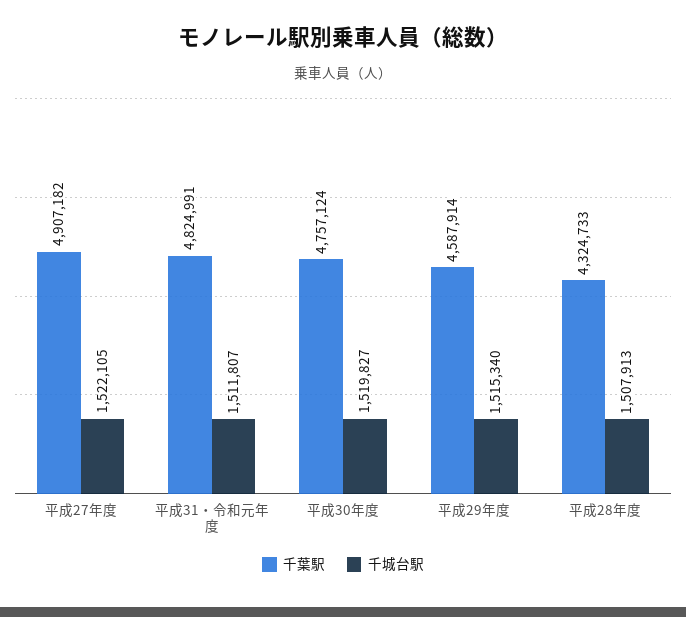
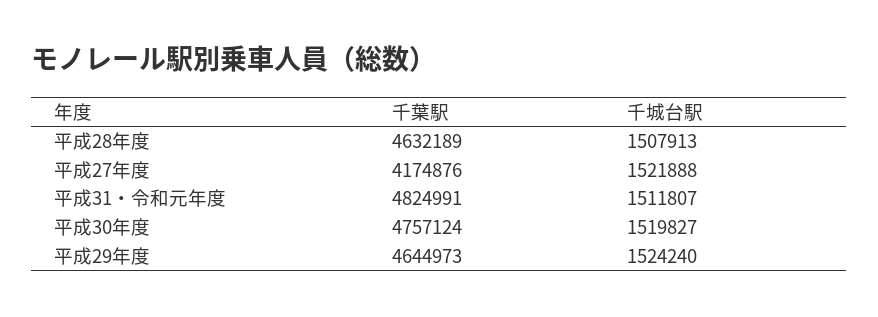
  {
    "千葉駅": {
-     "平成27年度": 4907182,
+     "平成27年度": 4174876,
      "平成31・令和元年度": 4824991,
      "平成30年度": 4757124,
-     "平成29年度": 4587914,
+     "平成29年度": 4644973,
-     "平成28年度": 4324733
+     "平成28年度": 4632189
    },
    "千城台駅": {
-     "平成27年度": 1522105,
+     "平成27年度": 1521888,
      "平成31・令和元年度": 1511807,
      "平成30年度": 1519827,
-     "平成29年度": 1515340,
+     "平成29年度": 1524240,
      "平成28年度": 1507913
    }
  }

